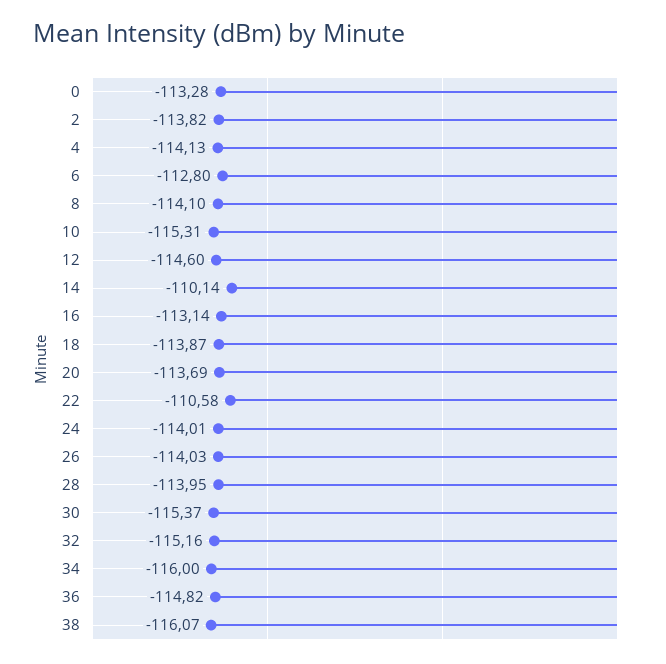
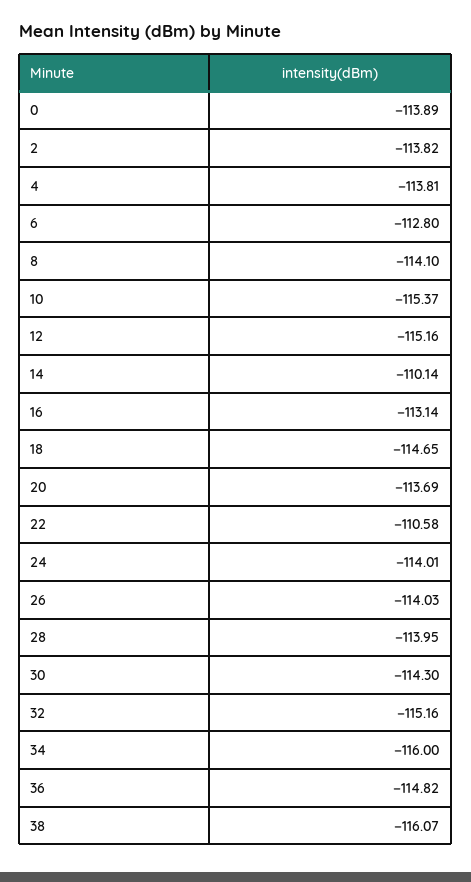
  {
-   "0": -113.28,
+   "0": -113.89,
    "2": -113.82,
-   "4": -114.13,
+   "4": -113.81,
    "6": -112.8,
    "8": -114.1,
-   "10": -115.31,
+   "10": -115.37,
-   "12": -114.6,
+   "12": -115.16,
    "14": -110.14,
    "16": -113.14,
-   "18": -113.87,
+   "18": -114.65,
    "20": -113.69,
    "22": -110.58,
    "24": -114.01,
    "26": -114.03,
    "28": -113.95,
-   "30": -115.37,
+   "30": -114.3,
    "32": -115.16,
    "34": -116,
    "36": -114.82,
    "38": -116.07
  }

